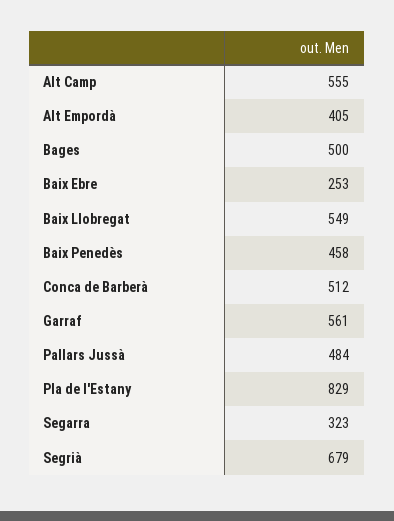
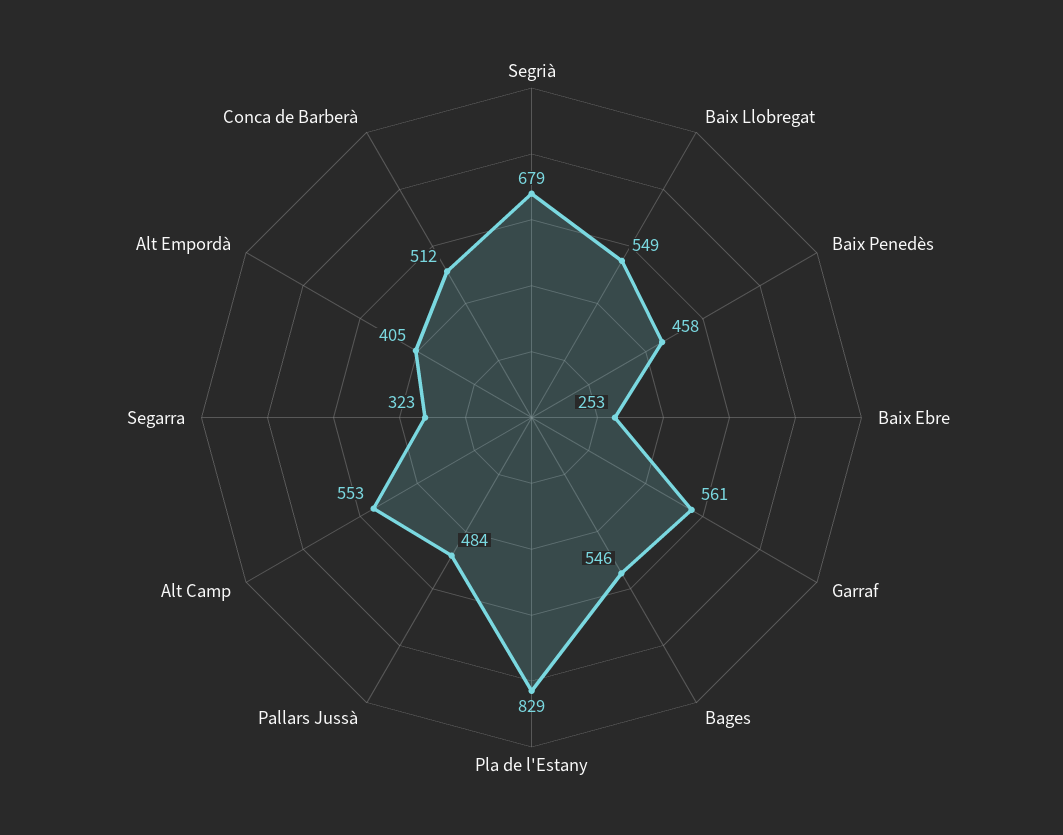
  {
-   "Alt Camp": 555,
+   "Alt Camp": 553,
    "Alt Empordà": 405,
-   "Bages": 500,
+   "Bages": 546,
    "Baix Ebre": 253,
    "Baix Llobregat": 549,
    "Baix Penedès": 458,
    "Conca de Barberà": 512,
    "Garraf": 561,
    "Pallars Jussà": 484,
    "Pla de l'Estany": 829,
    "Segarra": 323,
    "Segrià": 679
  }

